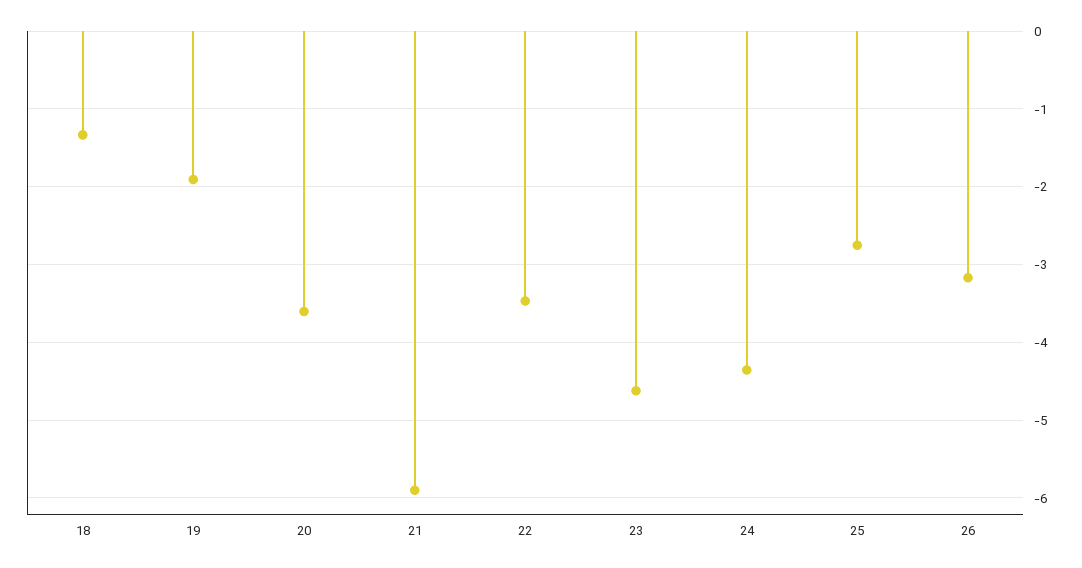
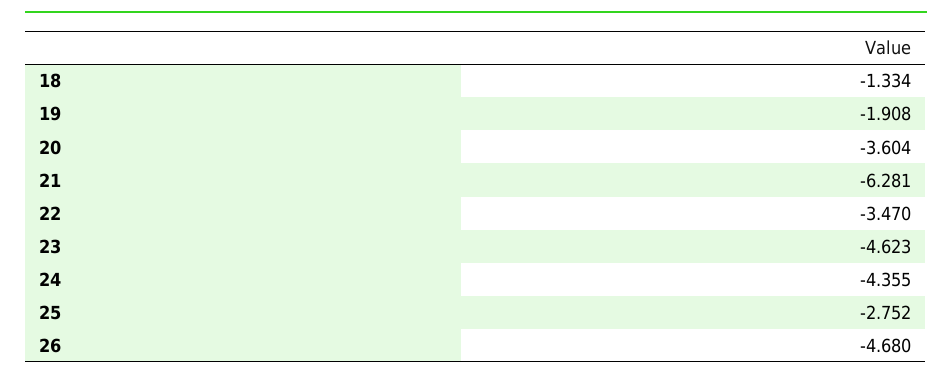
  {
    "18": -1.334,
    "19": -1.908,
    "20": -3.604,
-   "21": -5.9,
+   "21": -6.281,
    "22": -3.47,
    "23": -4.623,
    "24": -4.355,
    "25": -2.752,
-   "26": -3.2
+   "26": -4.68
  }

